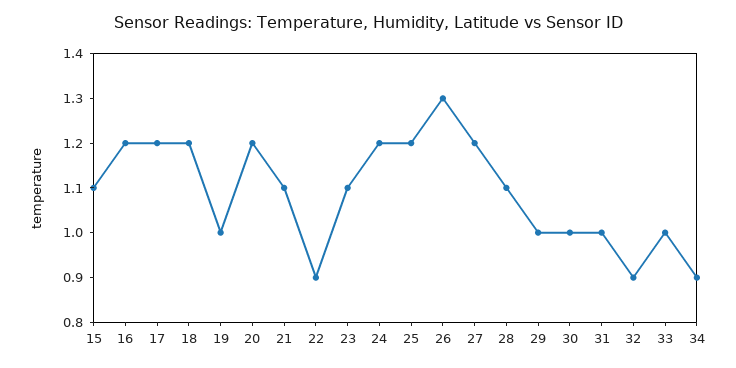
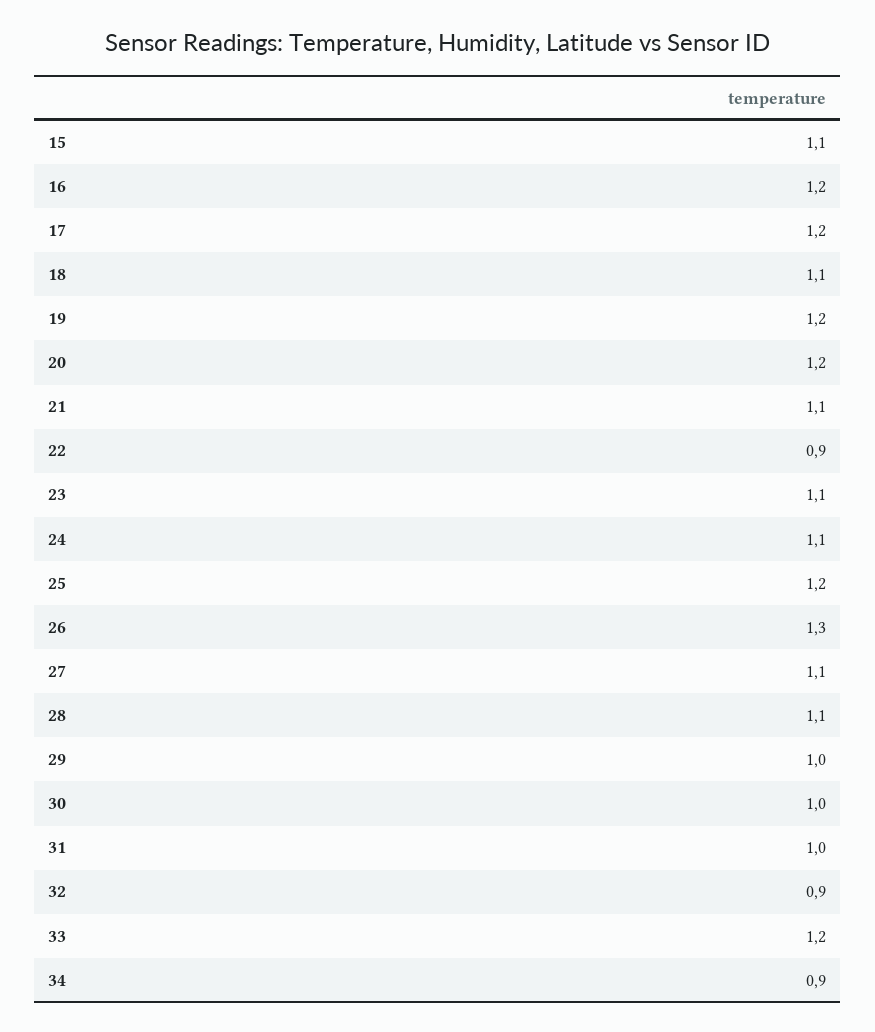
  {
    "15": 1.1,
    "16": 1.2,
    "17": 1.2,
-   "18": 1.2,
+   "18": 1.1,
-   "19": 1,
+   "19": 1.2,
    "20": 1.2,
    "21": 1.1,
    "22": 0.9,
    "23": 1.1,
-   "24": 1.2,
+   "24": 1.1,
    "25": 1.2,
    "26": 1.3,
-   "27": 1.2,
+   "27": 1.1,
    "28": 1.1,
    "29": 1,
    "30": 1,
    "31": 1,
    "32": 0.9,
-   "33": 1,
+   "33": 1.2,
    "34": 0.9
  }

